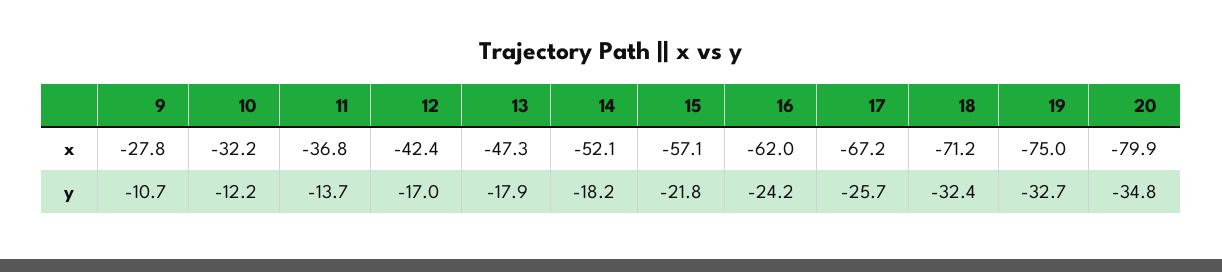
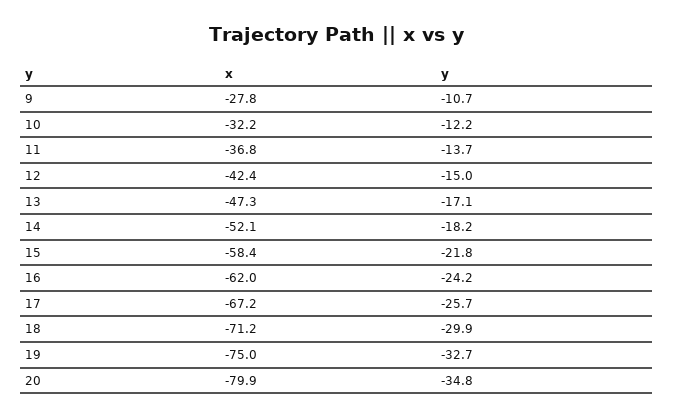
  {
    "9": {
      "x": -27.8,
      "y": -10.7
    },
    "10": {
      "x": -32.2,
      "y": -12.2
    },
    "11": {
      "x": -36.8,
      "y": -13.7
    },
    "12": {
      "x": -42.4,
-     "y": -17
+     "y": -15
    },
    "13": {
      "x": -47.3,
-     "y": -17.9
+     "y": -17.1
    },
    "14": {
      "x": -52.1,
      "y": -18.2
    },
    "15": {
-     "x": -57.1,
+     "x": -58.4,
      "y": -21.8
    },
    "16": {
      "x": -62,
      "y": -24.2
    },
    "17": {
      "x": -67.2,
      "y": -25.7
    },
    "18": {
      "x": -71.2,
-     "y": -32.4
+     "y": -29.9
    },
    "19": {
      "x": -75,
      "y": -32.7
    },
    "20": {
      "x": -79.9,
      "y": -34.8
    }
  }

